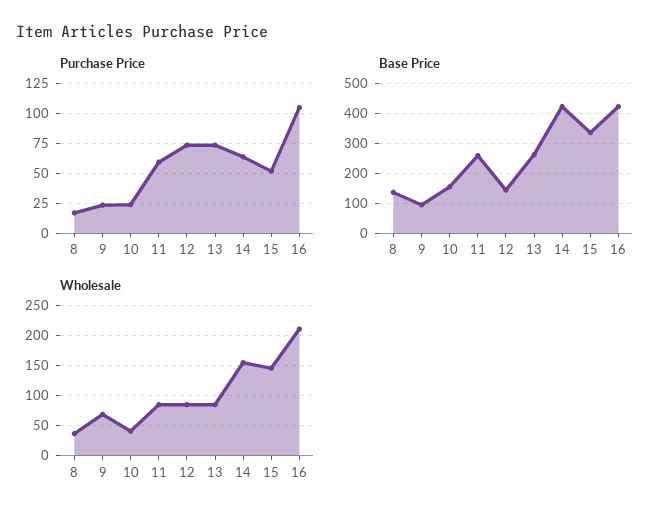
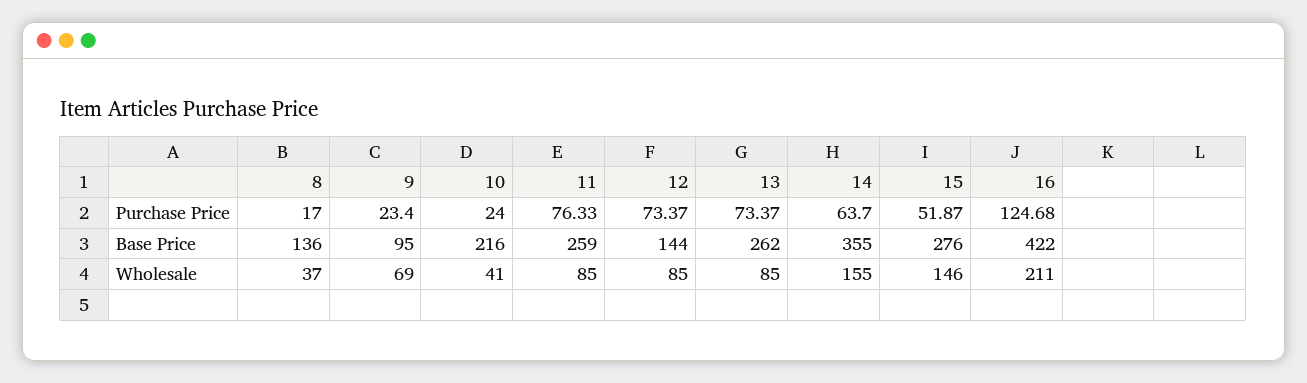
  {
    "Purchase Price": {
      "8": 17,
      "9": 23.4,
      "10": 24,
-     "11": 60,
+     "11": 76.33,
      "12": 73.37,
      "13": 73.37,
      "14": 63.7,
      "15": 51.87,
-     "16": 105
+     "16": 124.68
    },
    "Base Price": {
      "8": 136,
      "9": 95,
-     "10": 160,
+     "10": 216,
      "11": 259,
      "12": 144,
      "13": 262,
-     "14": 420,
+     "14": 355,
-     "15": 340,
+     "15": 276,
      "16": 422
    },
    "Wholesale": {
      "8": 37,
      "9": 69,
      "10": 41,
      "11": 85,
      "12": 85,
      "13": 85,
      "14": 155,
      "15": 146,
      "16": 211
    }
  }

